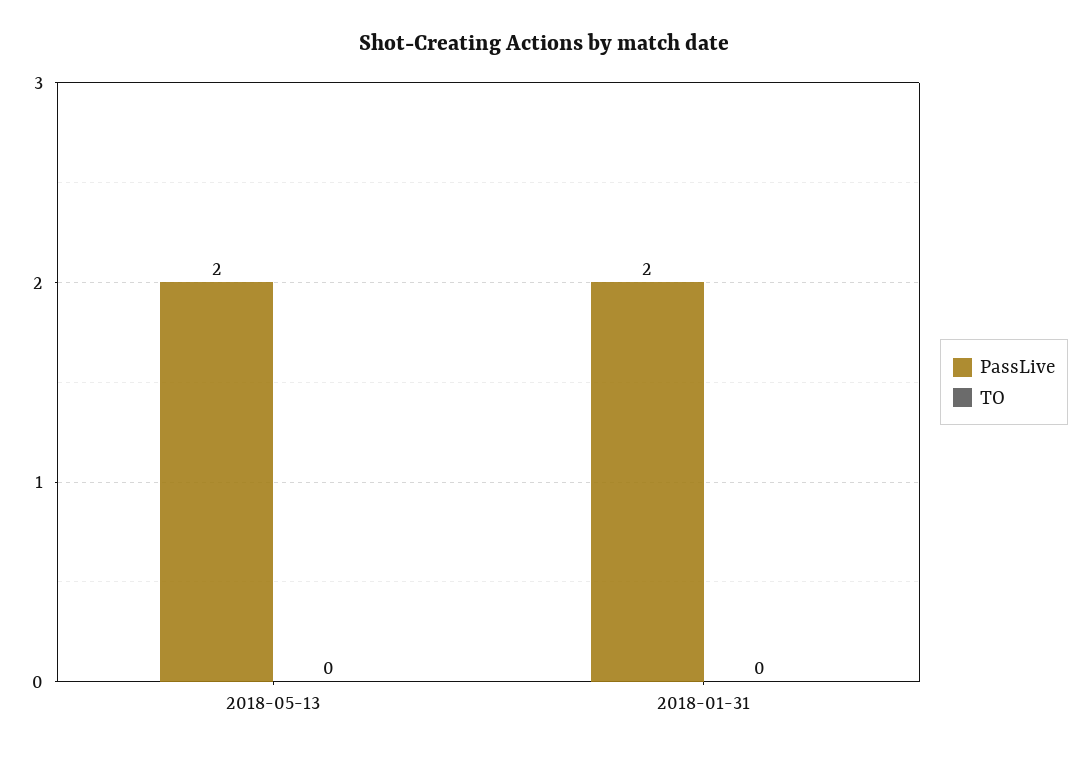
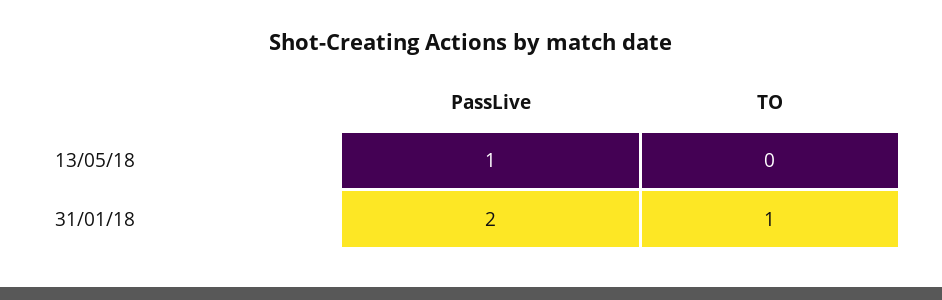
  {
    "PassLive": {
-     "2018-05-13": 2,
+     "2018-05-13": 1,
      "2018-01-31": 2
    },
    "TO": {
      "2018-05-13": 0,
-     "2018-01-31": 0
+     "2018-01-31": 1
    }
  }

